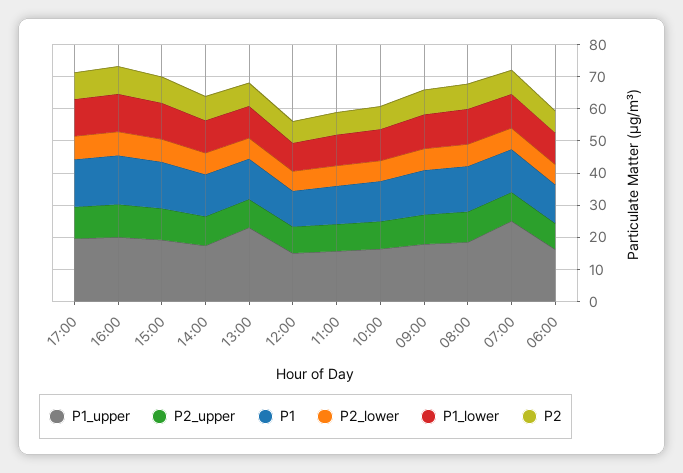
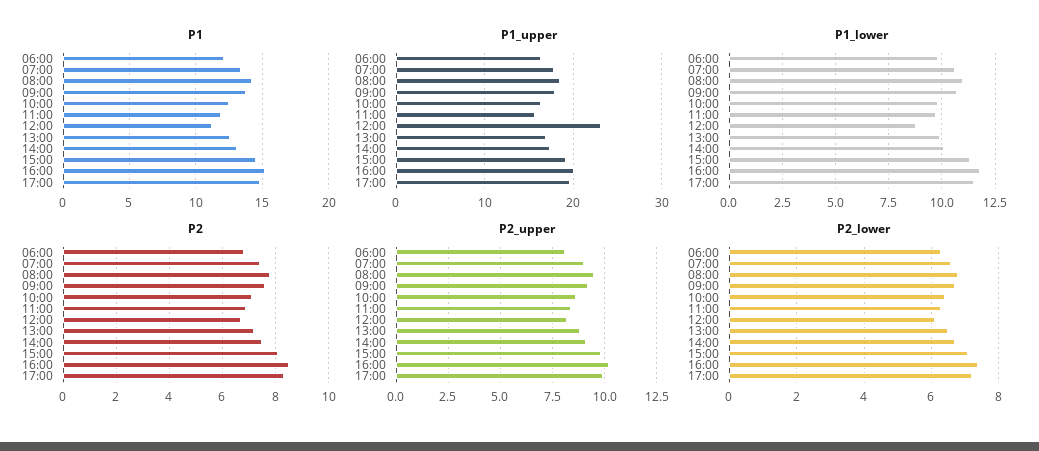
  {
    "P1_upper": {
      "17:00": 20,
      "16:00": 20,
      "15:00": 19,
      "14:00": 17,
-     "13:00": 22.5,
+     "13:00": 17,
-     "12:00": 15,
+     "12:00": 23,
      "11:00": 16,
      "10:00": 16,
      "09:00": 18,
      "08:00": 19,
-     "07:00": 25,
+     "07:00": 18,
      "06:00": 16
    },
    "P2_upper": {
      "17:00": 10,
      "16:00": 10,
      "15:00": 10,
      "14:00": 9,
      "13:00": 9,
      "12:00": 8,
      "11:00": 8.5,
      "10:00": 8.5,
      "09:00": 9,
      "08:00": 9.5,
      "07:00": 9,
      "06:00": 8
    },
    "P1": {
      "17:00": 15,
      "16:00": 15,
      "15:00": 14.5,
      "14:00": 13,
      "13:00": 12.5,
      "12:00": 11,
      "11:00": 12,
      "10:00": 12.5,
      "09:00": 14,
      "08:00": 14,
      "07:00": 13.5,
      "06:00": 12
    },
    "P2_lower": {
      "17:00": 7,
      "16:00": 7.5,
      "15:00": 7,
      "14:00": 6.5,
      "13:00": 6.5,
      "12:00": 6,
      "11:00": 6.5,
      "10:00": 6.5,
      "09:00": 6.5,
      "08:00": 7,
      "07:00": 6.5,
      "06:00": 6.5
    },
    "P1_lower": {
      "17:00": 11.5,
      "16:00": 12,
      "15:00": 11.5,
      "14:00": 10,
      "13:00": 10,
      "12:00": 9,
      "11:00": 9.5,
      "10:00": 10,
      "09:00": 10.5,
      "08:00": 11,
      "07:00": 10.5,
      "06:00": 10
    },
    "P2": {
      "17:00": 8.5,
      "16:00": 8.5,
      "15:00": 8,
      "14:00": 7.5,
      "13:00": 7,
      "12:00": 6.5,
      "11:00": 7,
      "10:00": 7,
      "09:00": 7.5,
      "08:00": 8,
      "07:00": 7.5,
      "06:00": 7
    }
  }

